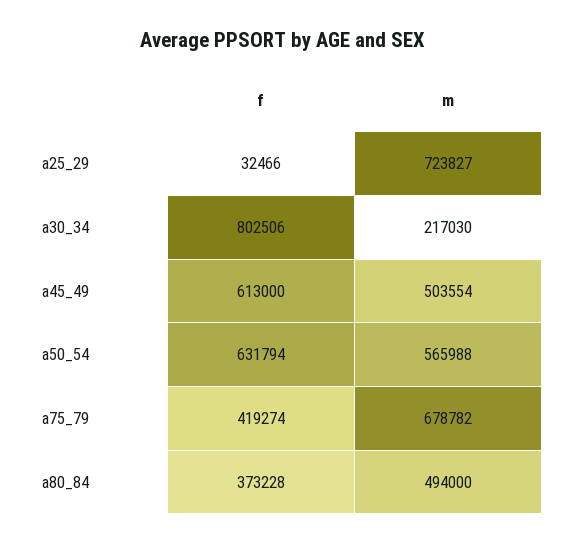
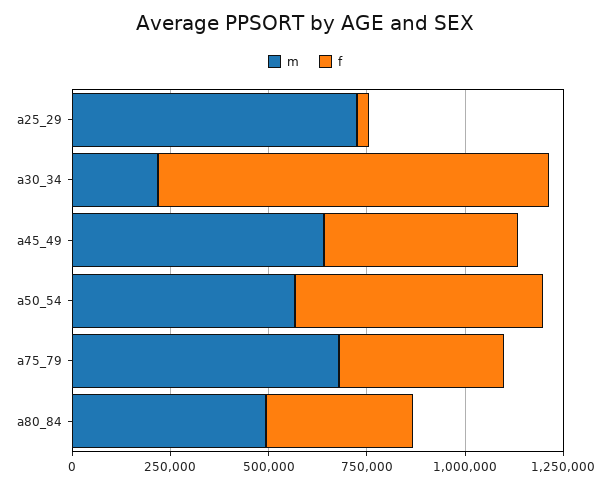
  {
    "f": {
      "a25_29": 32466,
-     "a30_34": 802506,
+     "a30_34": 1000000,
-     "a45_49": 613000,
+     "a45_49": 500000,
      "a50_54": 631794,
      "a75_79": 419274,
      "a80_84": 373228
    },
    "m": {
      "a25_29": 723827,
      "a30_34": 217030,
-     "a45_49": 503554,
+     "a45_49": 650000,
      "a50_54": 565988,
      "a75_79": 678782,
      "a80_84": 494000
    }
  }

